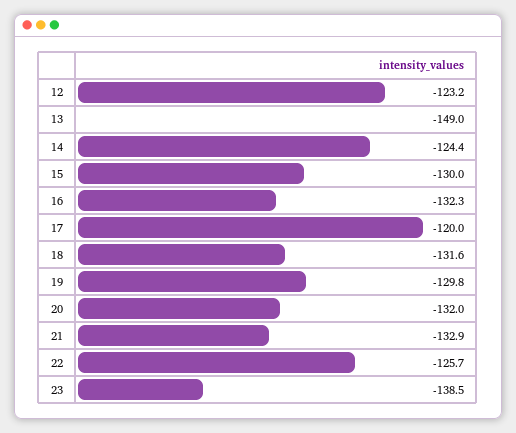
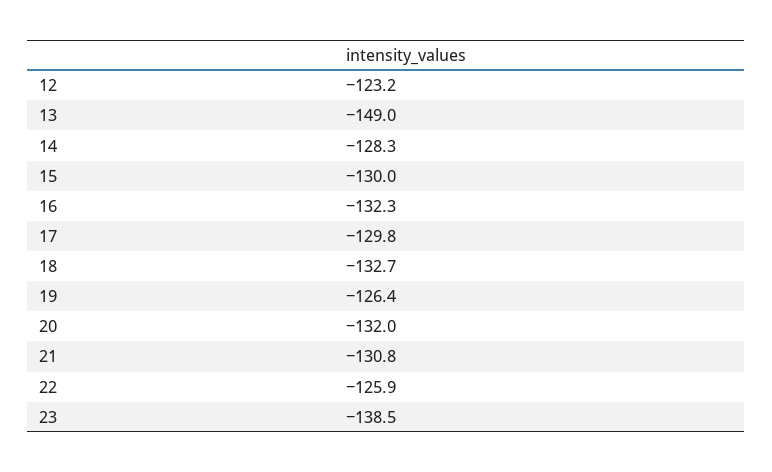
  {
    "12": -123.2,
    "13": -149,
-   "14": -124.4,
+   "14": -128.3,
    "15": -130,
    "16": -132.3,
-   "17": -120,
+   "17": -129.8,
-   "18": -131.6,
+   "18": -132.7,
-   "19": -129.8,
+   "19": -126.4,
    "20": -132,
-   "21": -132.9,
+   "21": -130.8,
-   "22": -125.7,
+   "22": -125.9,
    "23": -138.5
  }

